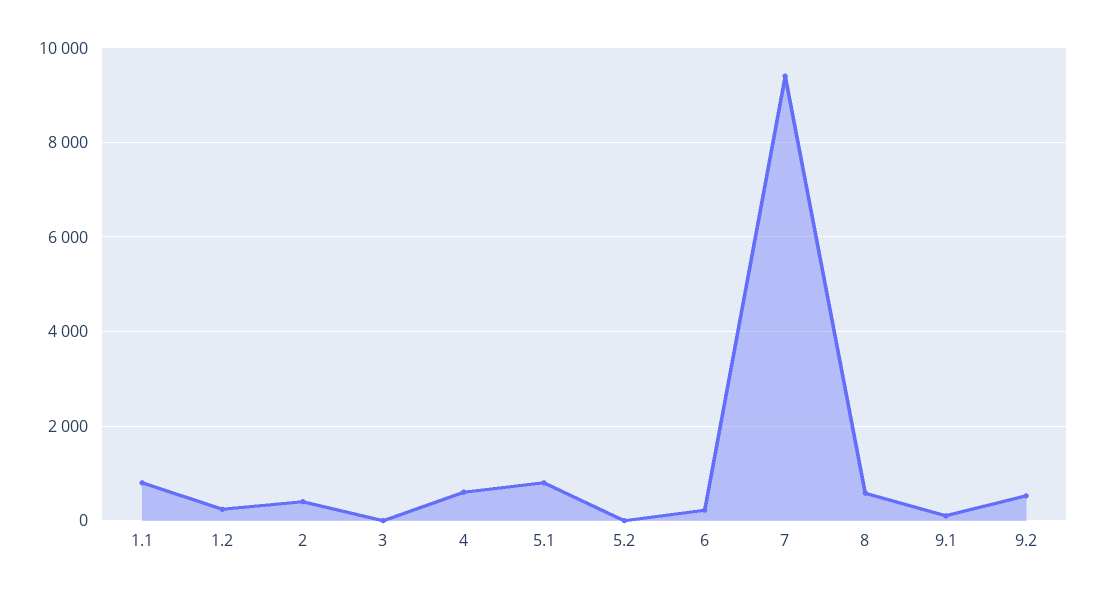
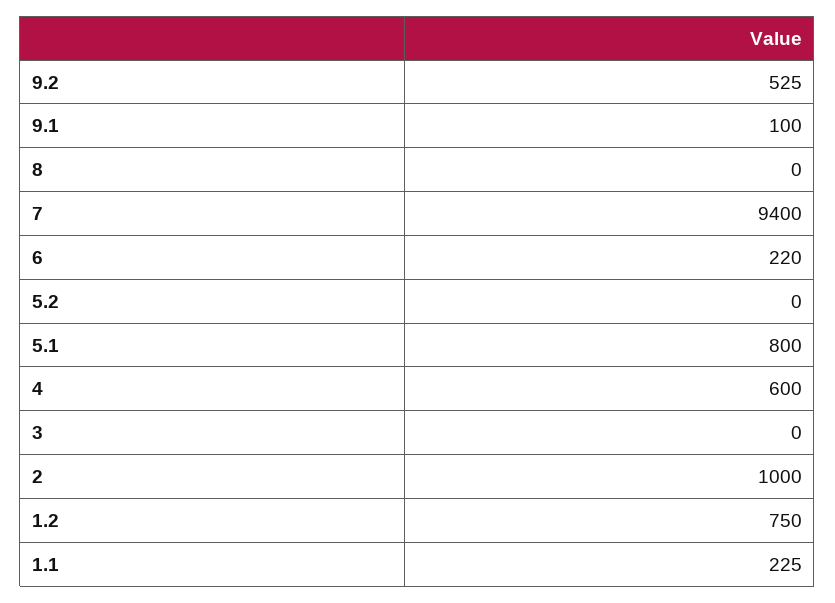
  {
-   "1.1": 800,
+   "1.1": 225,
-   "1.2": 200,
+   "1.2": 750,
-   "2": 400,
+   "2": 1000,
    "3": 0,
    "4": 600,
    "5.1": 800,
    "5.2": 0,
    "6": 220,
    "7": 9400,
-   "8": 600,
+   "8": 0,
    "9.1": 100,
    "9.2": 525
  }

